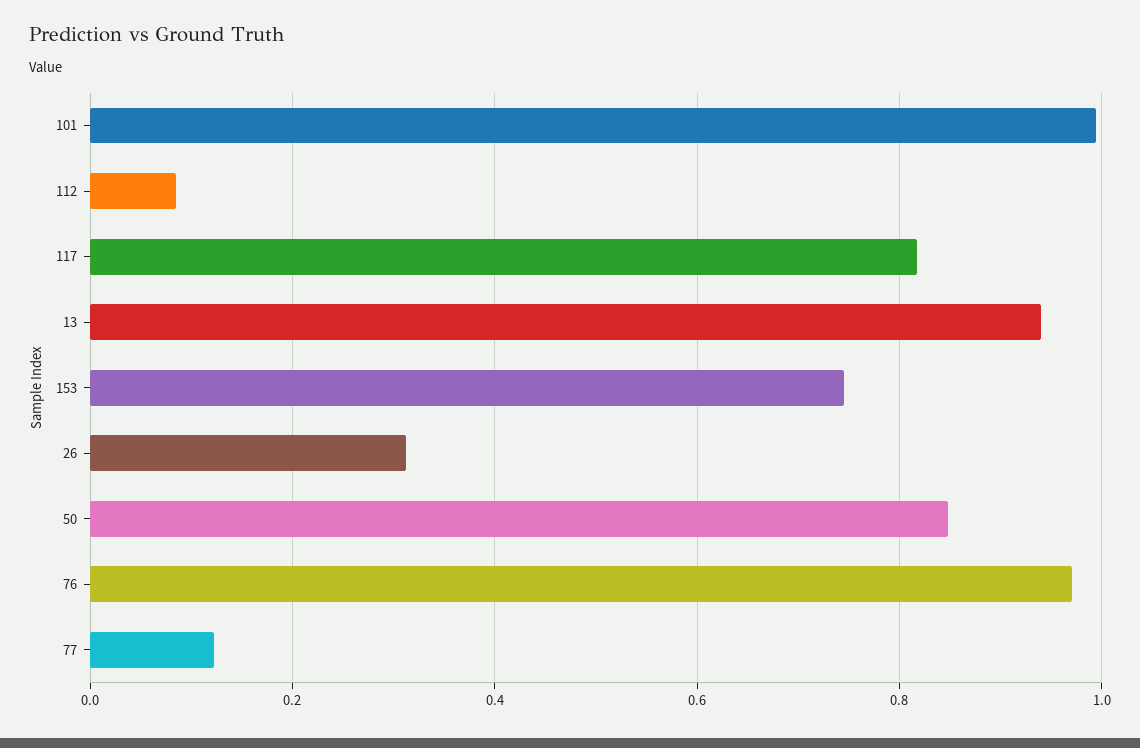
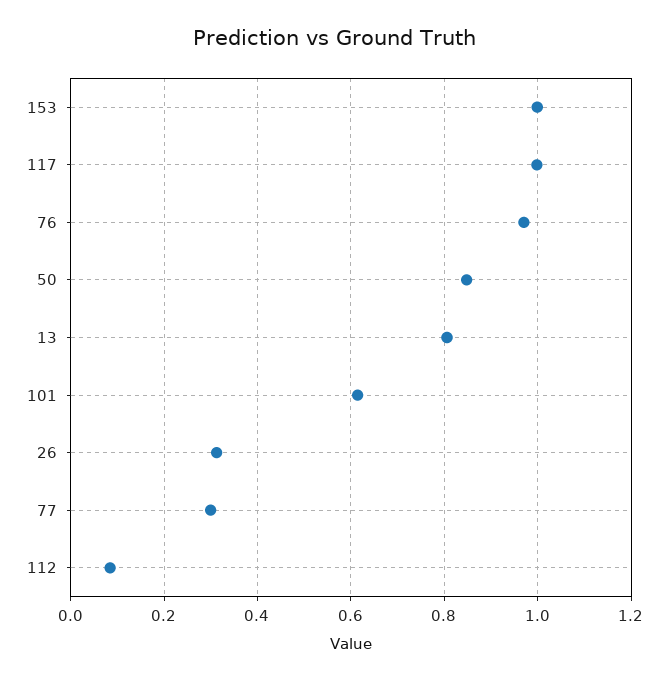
  {
-   "101": 1,
+   "101": 0.62,
    "112": 0.08,
-   "117": 0.82,
+   "117": 1,
-   "13": 0.94,
+   "13": 0.8,
-   "153": 0.74,
+   "153": 1,
    "26": 0.32,
    "50": 0.84,
    "76": 0.98,
-   "77": 0.12
+   "77": 0.3
  }

